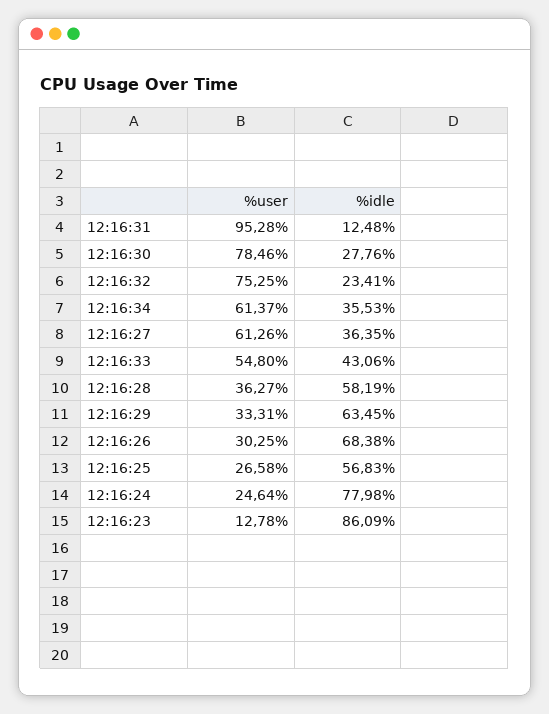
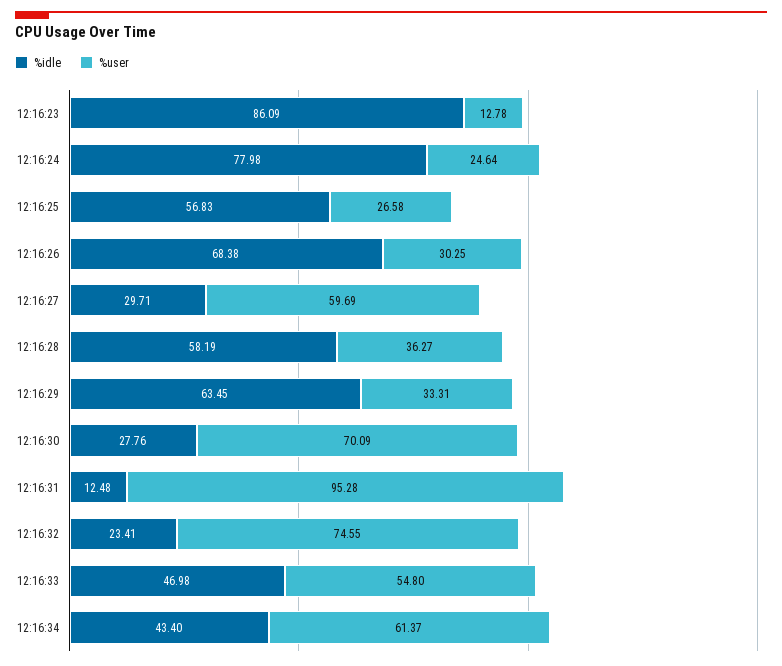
  {
    "%user": {
      "12:16:31": 95.28,
-     "12:16:30": 78.46,
+     "12:16:30": 70.09,
-     "12:16:32": 75.25,
+     "12:16:32": 74.55,
      "12:16:34": 61.37,
-     "12:16:27": 61.26,
+     "12:16:27": 59.69,
      "12:16:33": 54.8,
      "12:16:28": 36.27,
      "12:16:29": 33.31,
      "12:16:26": 30.25,
      "12:16:25": 26.58,
      "12:16:24": 24.64,
      "12:16:23": 12.78
    },
    "%idle": {
      "12:16:31": 12.48,
      "12:16:30": 27.76,
      "12:16:32": 23.41,
-     "12:16:34": 35.53,
+     "12:16:34": 43.4,
-     "12:16:27": 36.35,
+     "12:16:27": 29.71,
-     "12:16:33": 43.06,
+     "12:16:33": 46.98,
      "12:16:28": 58.19,
      "12:16:29": 63.45,
      "12:16:26": 68.38,
      "12:16:25": 56.83,
      "12:16:24": 77.98,
      "12:16:23": 86.09
    }
  }

